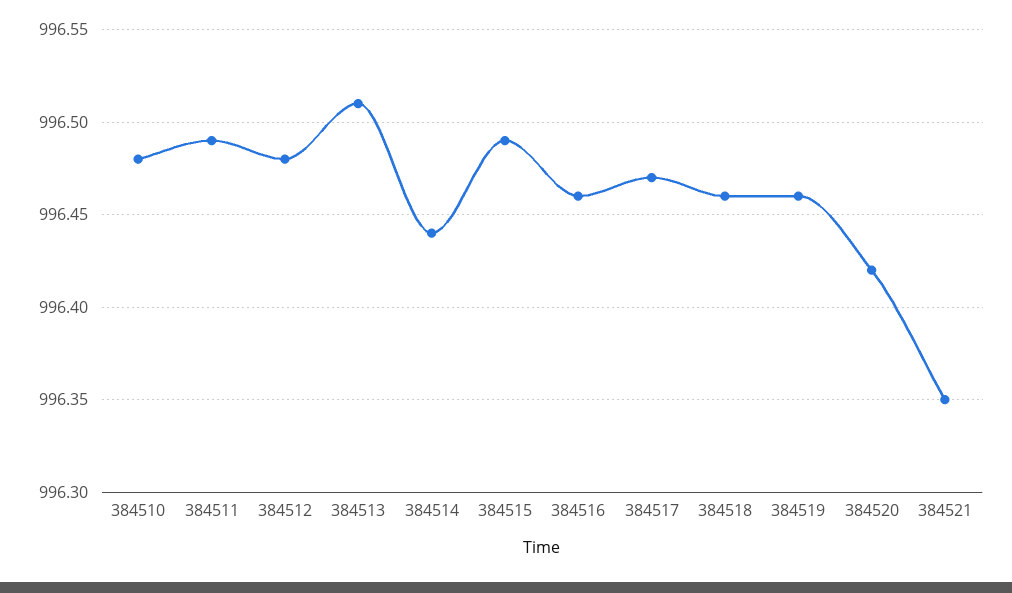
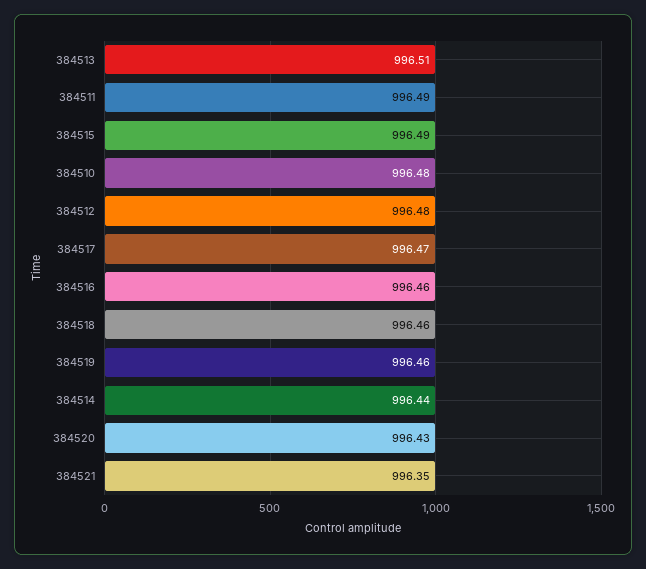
  {
    "384510": 996.48,
    "384511": 996.49,
    "384512": 996.48,
    "384513": 996.51,
    "384514": 996.44,
    "384515": 996.49,
    "384516": 996.46,
    "384517": 996.47,
    "384518": 996.46,
    "384519": 996.46,
-   "384520": 996.42,
+   "384520": 996.43,
    "384521": 996.35
  }

